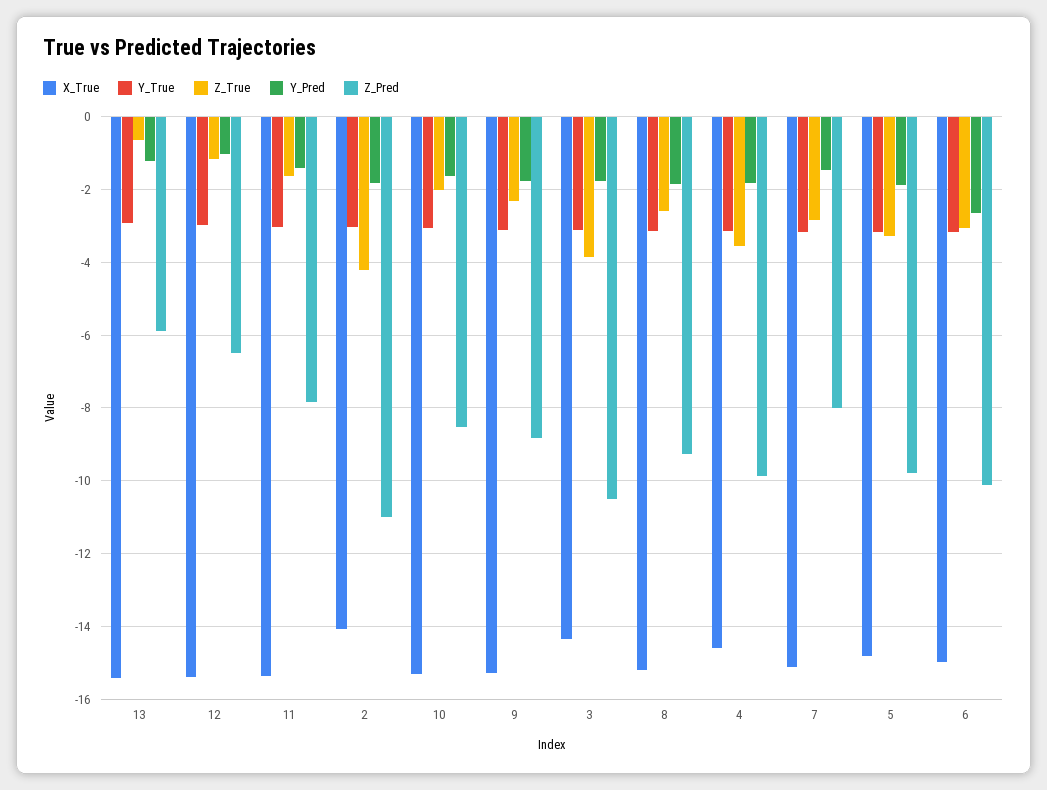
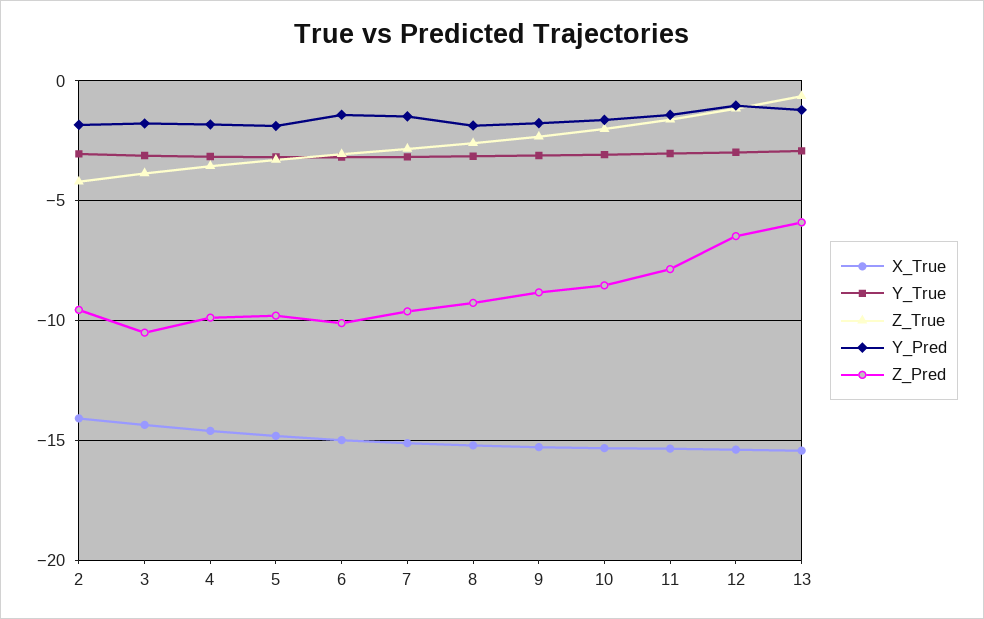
  {
    "X_True": {
      "13": -15.4,
      "12": -15.4,
      "11": -15.4,
      "2": -14,
      "10": -15.4,
      "9": -15.2,
      "3": -14.4,
      "8": -15.2,
      "4": -14.6,
      "7": -15.2,
      "5": -14.8,
      "6": -15
    },
    "Y_True": {
      "13": -3,
      "12": -3,
      "11": -3,
      "2": -3,
      "10": -3,
      "9": -3.2,
      "3": -3.2,
      "8": -3.2,
      "4": -3.2,
      "7": -3.2,
      "5": -3.2,
      "6": -3.2
    },
    "Z_True": {
      "13": -0.6,
      "12": -1.2,
      "11": -1.6,
      "2": -4.2,
      "10": -2,
      "9": -2.4,
      "3": -3.8,
      "8": -2.6,
      "4": -3.6,
      "7": -2.8,
      "5": -3.2,
      "6": -3
    },
    "Y_Pred": {
      "13": -1.2,
      "12": -1,
      "11": -1.4,
      "2": -1.8,
      "10": -1.6,
      "9": -1.8,
      "3": -1.8,
      "8": -1.8,
      "4": -1.8,
      "7": -1.4,
      "5": -1.8,
-     "6": -2.6
+     "6": -1.5
    },
    "Z_Pred": {
      "13": -6,
      "12": -6.4,
      "11": -7.8,
-     "2": -11,
+     "2": -9.5,
      "10": -8.6,
      "9": -8.8,
      "3": -10.6,
      "8": -9.2,
      "4": -9.8,
-     "7": -8,
+     "7": -9.5,
      "5": -9.8,
      "6": -10.2
    }
  }

